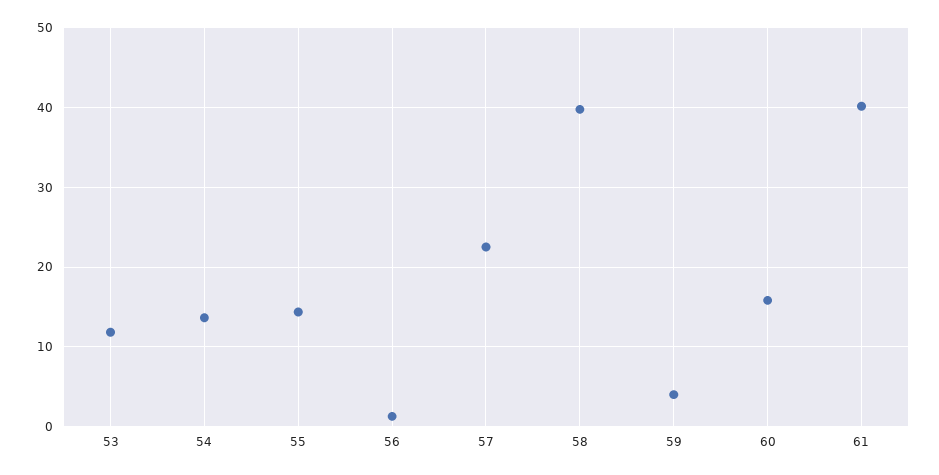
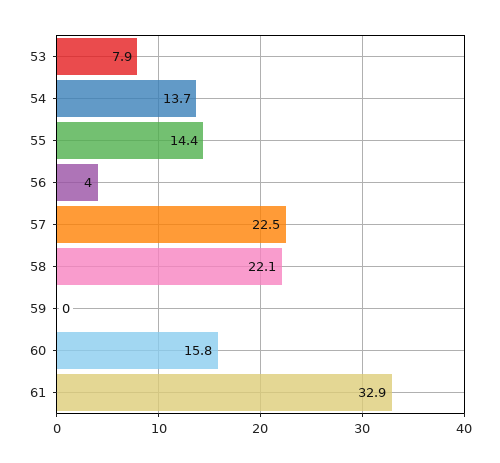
  {
-   "53": 12,
+   "53": 7.9,
    "54": 13.7,
    "55": 14.4,
-   "56": 1,
+   "56": 4,
    "57": 22.5,
-   "58": 40,
+   "58": 22.1,
-   "59": 4,
+   "59": 0,
    "60": 15.8,
-   "61": 40
+   "61": 32.9
  }

